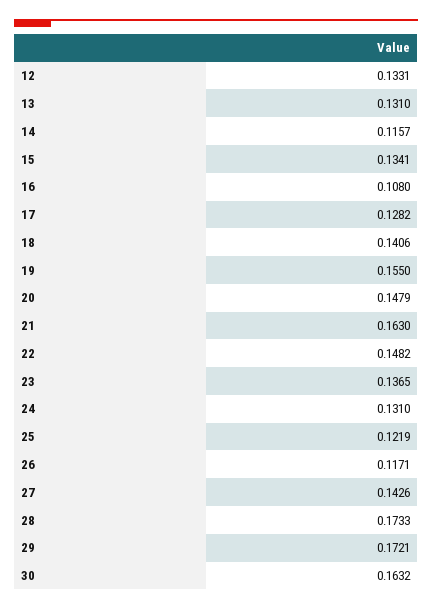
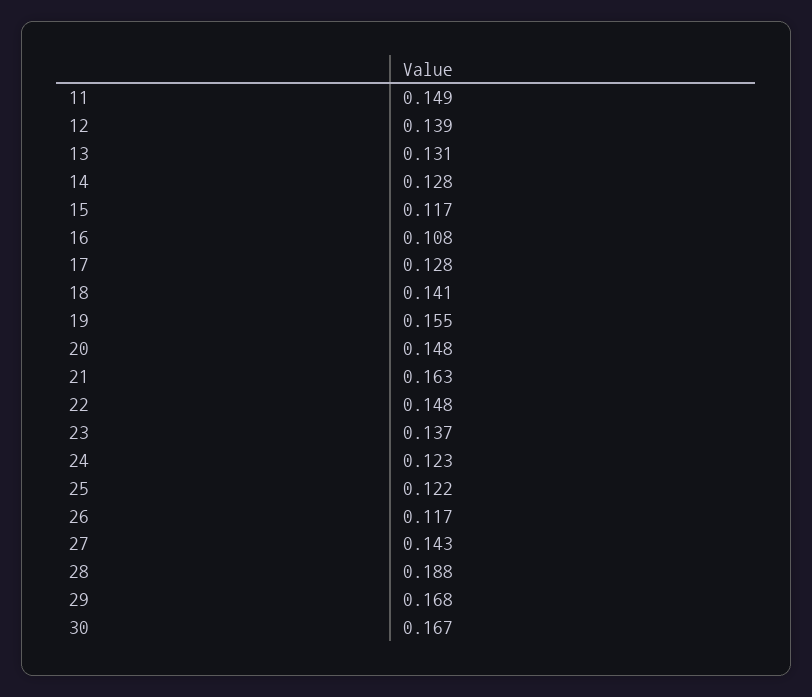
  {
-   "12": 0.1331,
+   "12": 0.139,
    "13": 0.131,
-   "14": 0.1157,
+   "14": 0.128,
-   "15": 0.1341,
+   "15": 0.117,
    "16": 0.108,
    "17": 0.1282,
    "18": 0.1406,
    "19": 0.155,
    "20": 0.1479,
    "21": 0.163,
    "22": 0.1482,
    "23": 0.1365,
-   "24": 0.131,
+   "24": 0.123,
    "25": 0.1219,
    "26": 0.1171,
    "27": 0.1426,
-   "28": 0.1733,
+   "28": 0.188,
-   "29": 0.1721,
+   "29": 0.168,
-   "30": 0.1632
+   "30": 0.167,
+   "11": 0.149
  }

